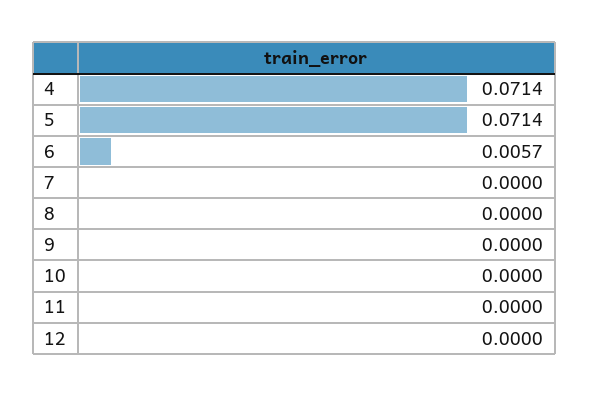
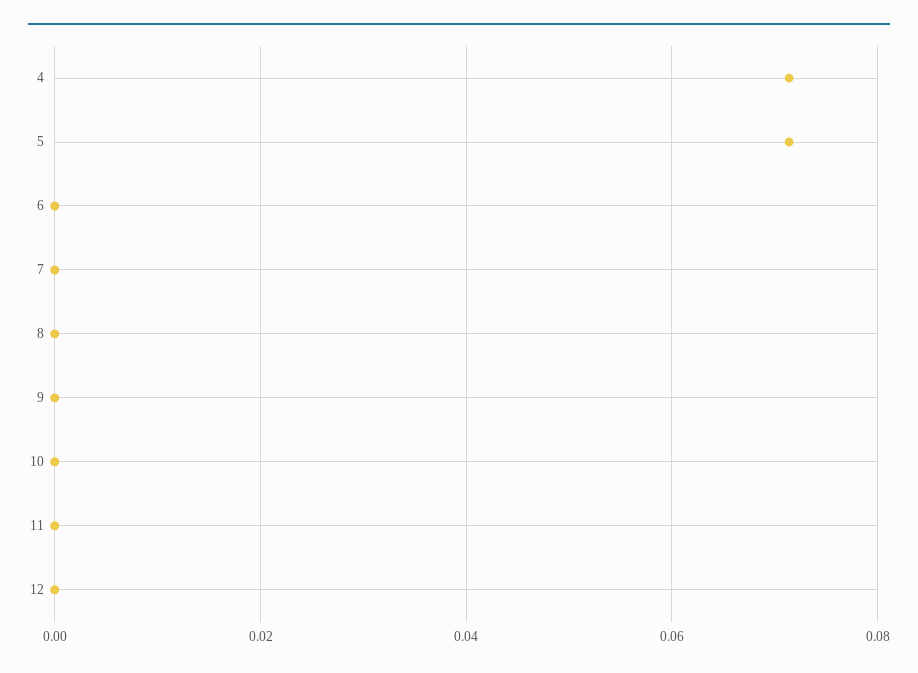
  {
    "4": 0.0714,
    "5": 0.0714,
-   "6": 0.0057,
+   "6": 0,
    "7": 0,
    "8": 0,
    "9": 0,
    "10": 0,
    "11": 0,
    "12": 0
  }

